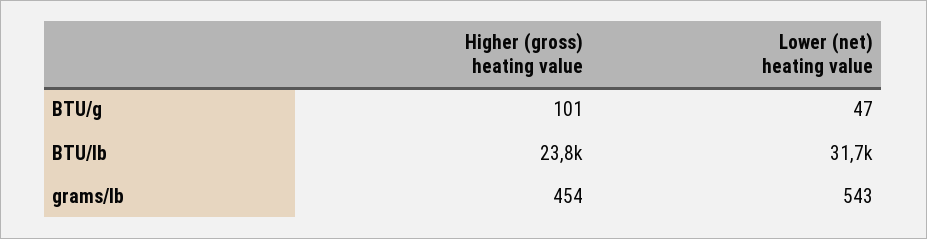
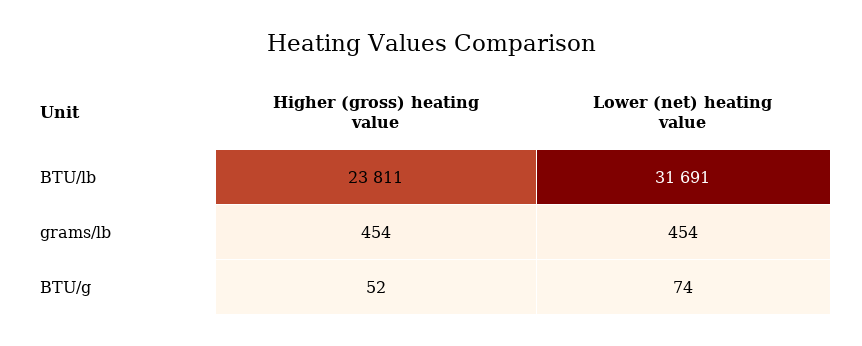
  {
    "Higher (gross) heating value": {
-     "BTU/g": 101,
+     "BTU/g": 52,
      "BTU/lb": 23811,
      "grams/lb": 454
    },
    "Lower (net) heating value": {
-     "BTU/g": 47,
+     "BTU/g": 74,
      "BTU/lb": 31691,
-     "grams/lb": 543
+     "grams/lb": 454
    }
  }

